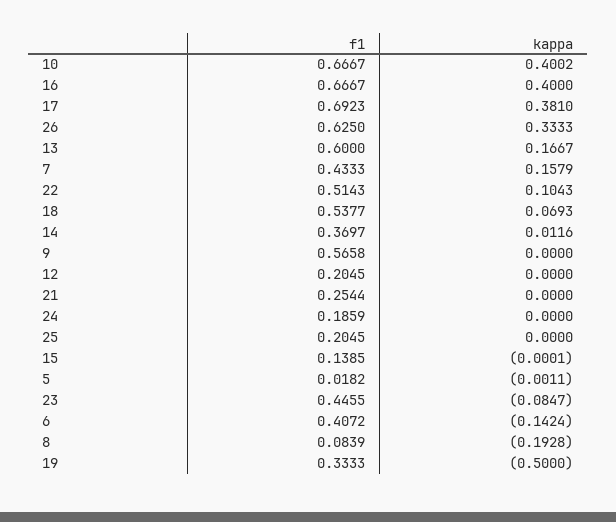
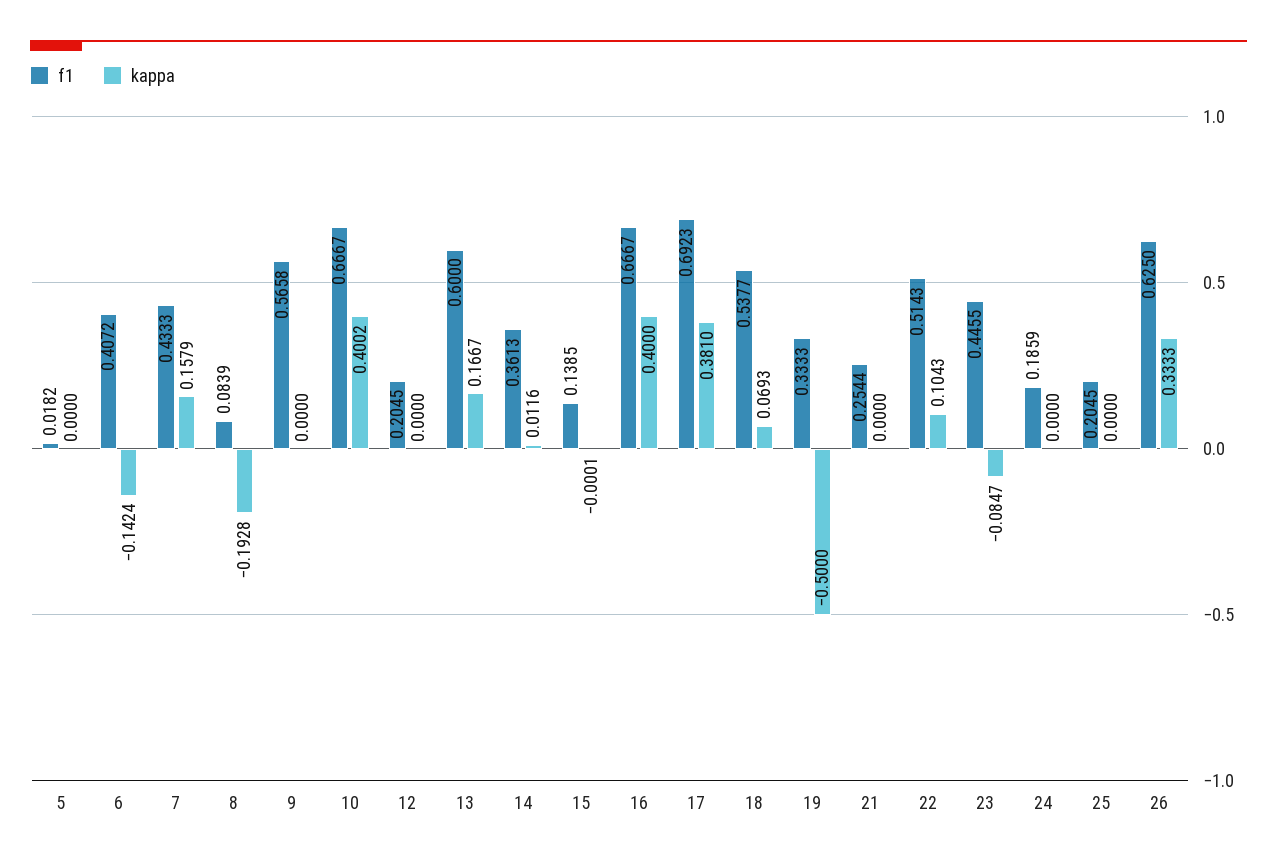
  {
    "f1": {
      "10": 0.6667,
      "16": 0.6667,
      "17": 0.6923,
      "26": 0.625,
      "13": 0.6,
      "7": 0.4333,
      "22": 0.5143,
      "18": 0.5377,
-     "14": 0.3697,
+     "14": 0.3613,
      "9": 0.5658,
      "12": 0.2045,
      "21": 0.2544,
      "24": 0.1859,
      "25": 0.2045,
      "15": 0.1385,
      "5": 0.0182,
      "23": 0.4455,
      "6": 0.4072,
      "8": 0.0839,
      "19": 0.3333
    },
    "kappa": {
      "10": 0.4002,
      "16": 0.4,
      "17": 0.381,
      "26": 0.3333,
      "13": 0.1667,
      "7": 0.1579,
      "22": 0.1043,
      "18": 0.0693,
      "14": 0.0116,
      "9": 0,
      "12": 0,
      "21": 0,
      "24": 0,
      "25": 0,
      "15": -0.0001,
-     "5": -0.0011,
+     "5": 0,
      "23": -0.0847,
      "6": -0.1424,
      "8": -0.1928,
      "19": -0.5
    }
  }

